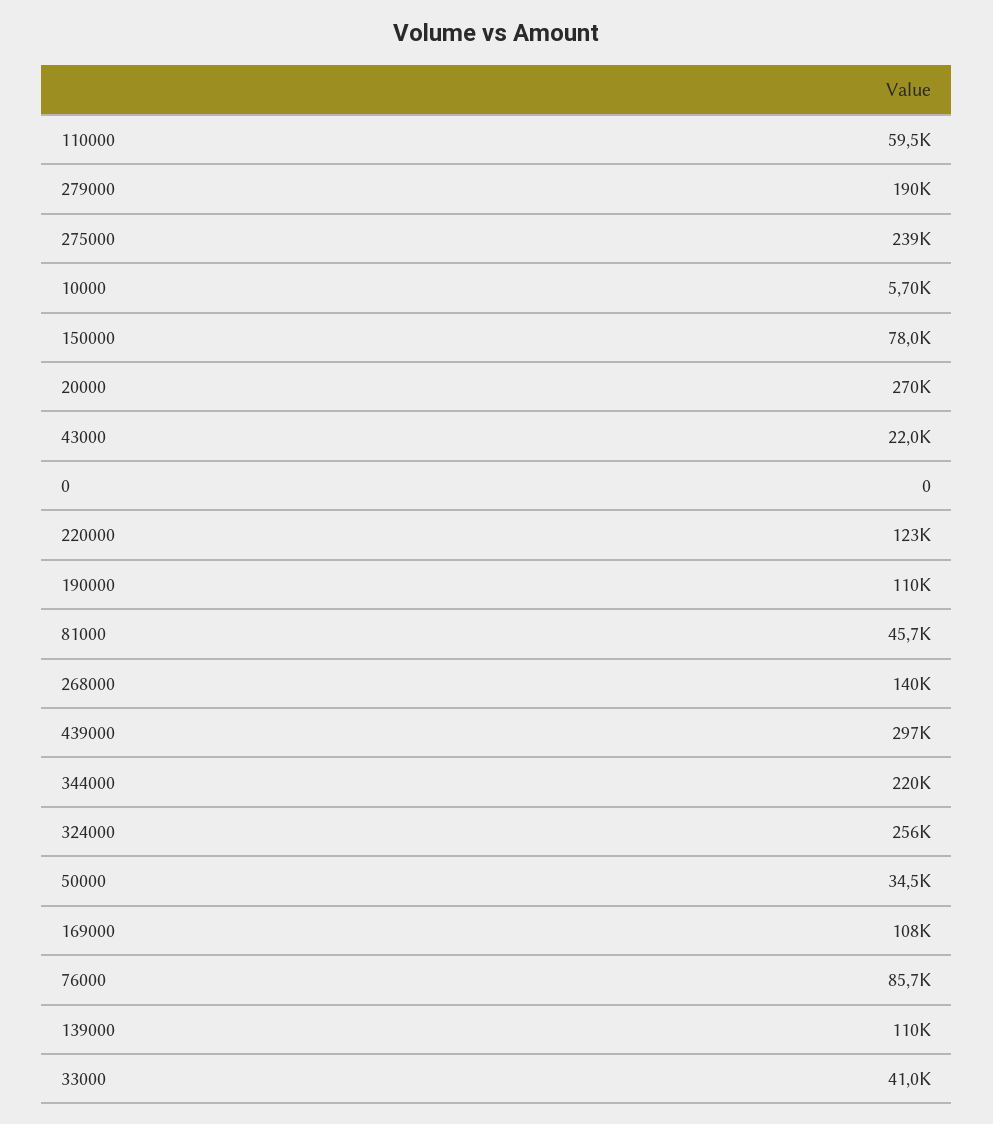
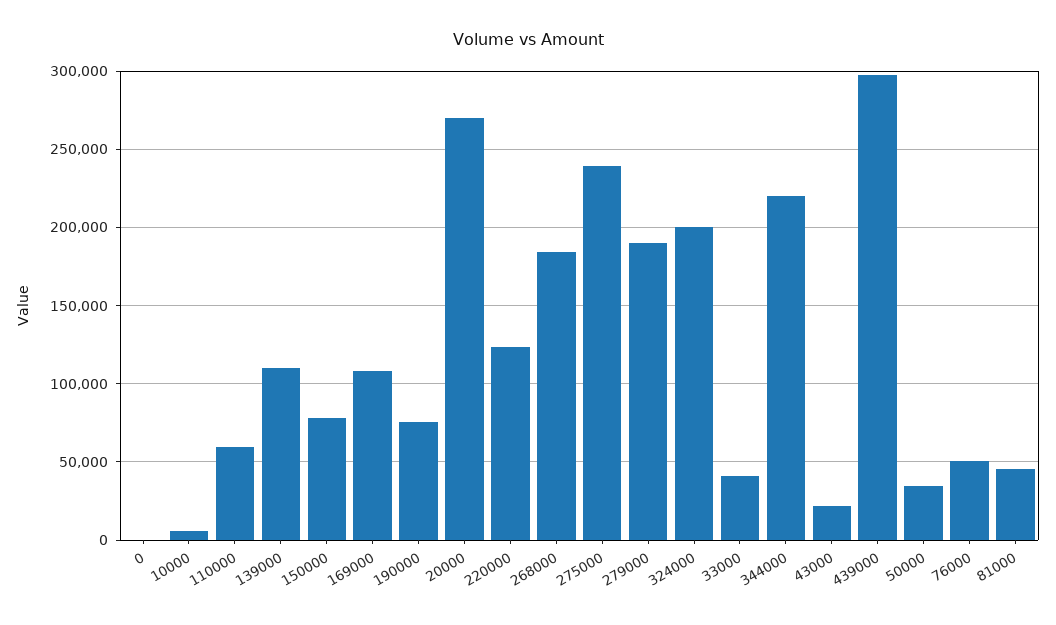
  {
    "110000": 59500,
    "279000": 190000,
    "275000": 239000,
    "10000": 5700,
    "150000": 78000,
    "20000": 270000,
    "43000": 22000,
    "0": 0,
    "220000": 123000,
-   "190000": 110000,
+   "190000": 75000,
    "81000": 45700,
-   "268000": 140000,
+   "268000": 185000,
    "439000": 297000,
    "344000": 220000,
-   "324000": 256000,
+   "324000": 200000,
    "50000": 34500,
    "169000": 108000,
-   "76000": 85700,
+   "76000": 50000,
    "139000": 110000,
    "33000": 41000
  }

